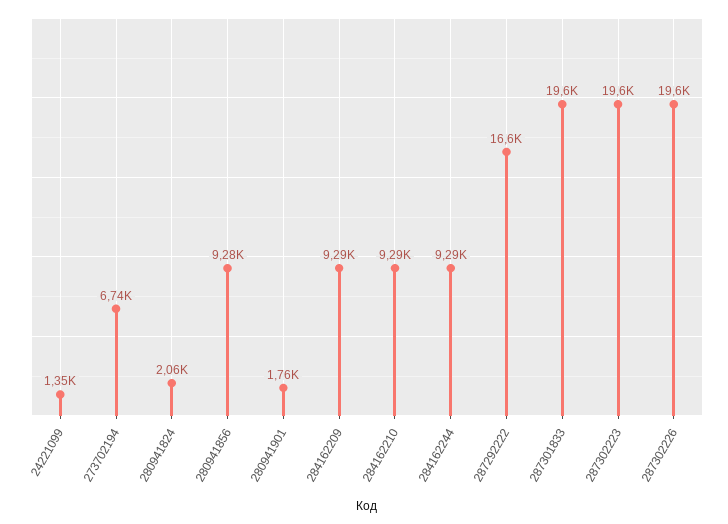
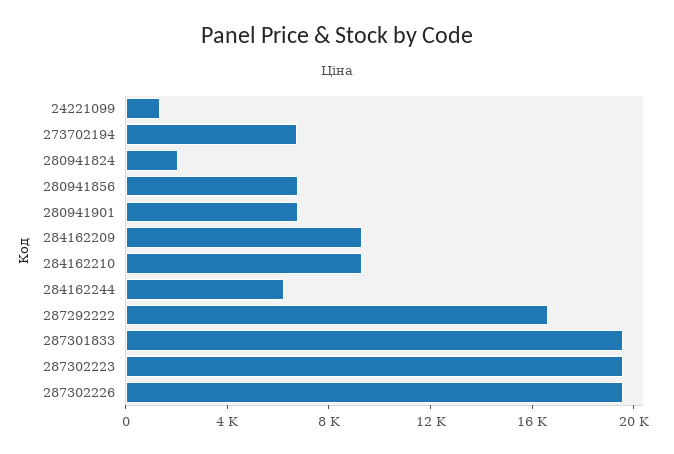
  {
    "24221099": 1350,
    "273702194": 6740,
    "280941824": 2060,
-   "280941856": 9280,
+   "280941856": 7000,
-   "280941901": 1760,
+   "280941901": 7000,
    "284162209": 9290,
    "284162210": 9290,
-   "284162244": 9290,
+   "284162244": 6000,
    "287292222": 16600,
    "287301833": 19600,
    "287302223": 19600,
    "287302226": 19600
  }

